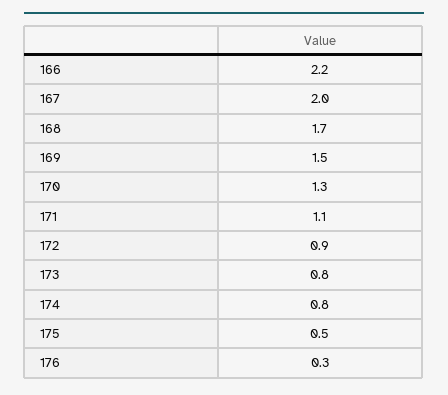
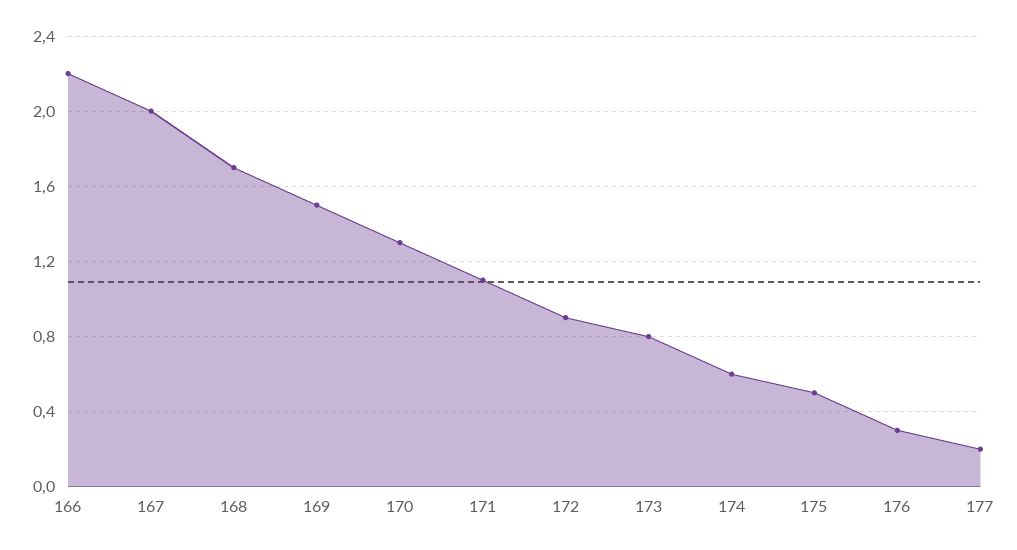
  {
    "166": 2.2,
    "167": 2,
    "168": 1.7,
    "169": 1.5,
    "170": 1.3,
    "171": 1.1,
    "172": 0.9,
    "173": 0.8,
-   "174": 0.8,
+   "174": 0.6,
    "175": 0.5,
-   "176": 0.3
+   "176": 0.3,
+   "177": 0.2
  }

